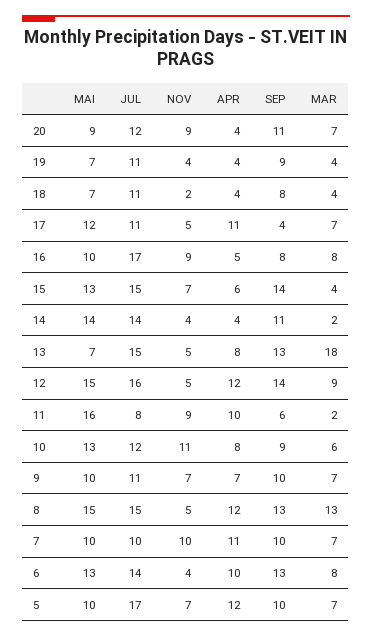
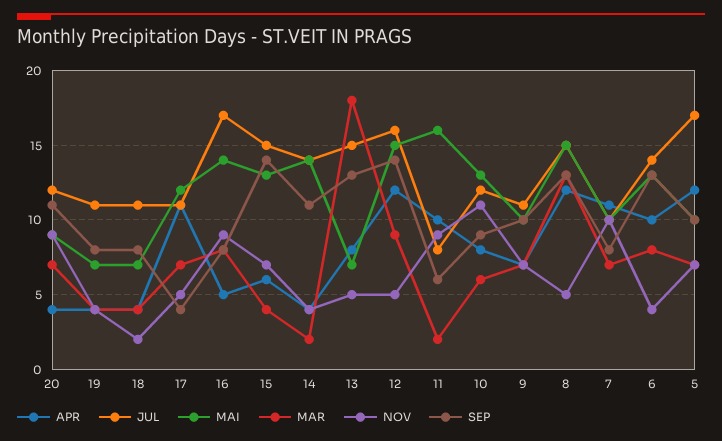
  {
    "MAI": {
      "20": 9,
      "19": 7,
      "18": 7,
      "17": 12,
-     "16": 10,
+     "16": 14,
      "15": 13,
      "14": 14,
      "13": 7,
      "12": 15,
      "11": 16,
      "10": 13,
      "9": 10,
      "8": 15,
      "7": 10,
      "6": 13,
      "5": 10
    },
    "JUL": {
      "20": 12,
      "19": 11,
      "18": 11,
      "17": 11,
      "16": 17,
      "15": 15,
      "14": 14,
      "13": 15,
      "12": 16,
      "11": 8,
      "10": 12,
      "9": 11,
      "8": 15,
      "7": 10,
      "6": 14,
      "5": 17
    },
    "NOV": {
      "20": 9,
      "19": 4,
      "18": 2,
      "17": 5,
      "16": 9,
      "15": 7,
      "14": 4,
      "13": 5,
      "12": 5,
      "11": 9,
      "10": 11,
      "9": 7,
      "8": 5,
      "7": 10,
      "6": 4,
      "5": 7
    },
    "APR": {
      "20": 4,
      "19": 4,
      "18": 4,
      "17": 11,
      "16": 5,
      "15": 6,
      "14": 4,
      "13": 8,
      "12": 12,
      "11": 10,
      "10": 8,
      "9": 7,
      "8": 12,
      "7": 11,
      "6": 10,
      "5": 12
    },
    "SEP": {
      "20": 11,
-     "19": 9,
+     "19": 8,
      "18": 8,
      "17": 4,
      "16": 8,
      "15": 14,
      "14": 11,
      "13": 13,
      "12": 14,
      "11": 6,
      "10": 9,
      "9": 10,
      "8": 13,
-     "7": 10,
+     "7": 8,
      "6": 13,
      "5": 10
    },
    "MAR": {
      "20": 7,
      "19": 4,
      "18": 4,
      "17": 7,
      "16": 8,
      "15": 4,
      "14": 2,
      "13": 18,
      "12": 9,
      "11": 2,
      "10": 6,
      "9": 7,
      "8": 13,
      "7": 7,
      "6": 8,
      "5": 7
    }
  }

